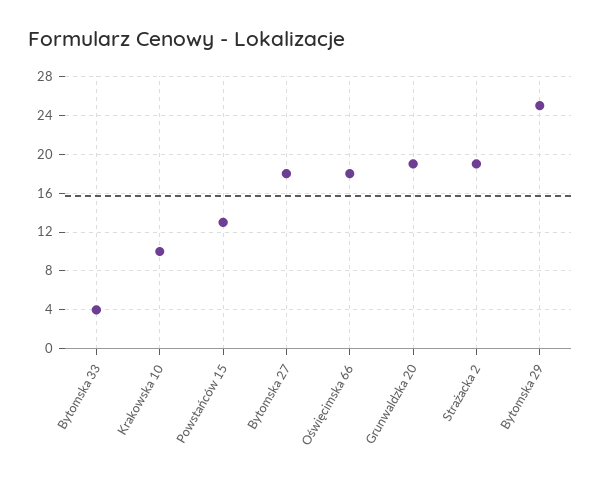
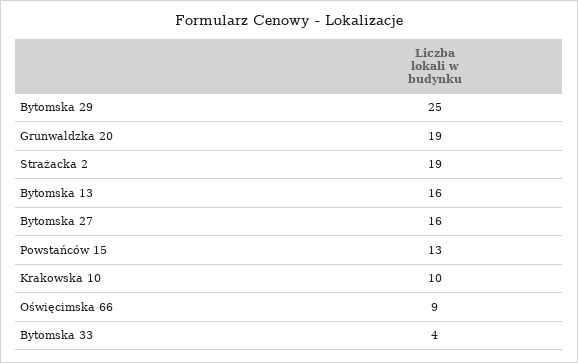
  {
    "Bytomska 33": 4,
    "Krakowska 10": 10,
    "Powstańców 15": 13,
-   "Bytomska 27": 18,
+   "Bytomska 27": 16,
-   "Oświęcimska 66": 18,
+   "Oświęcimska 66": 9,
    "Grunwaldzka 20": 19,
    "Strażacka 2": 19,
-   "Bytomska 29": 25
+   "Bytomska 29": 25,
+   "Bytomska 13": 16
  }

